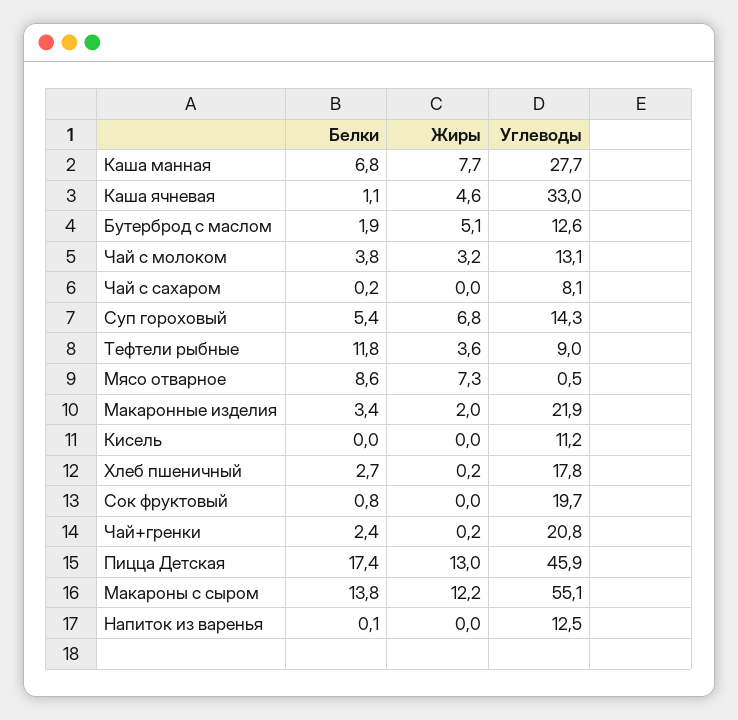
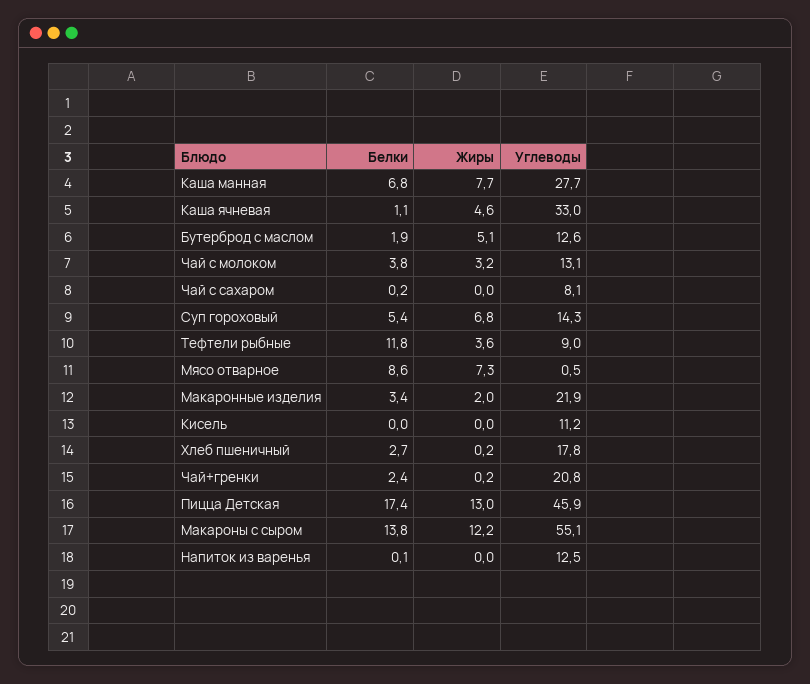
  {
    "Белки": {
      "Каша манная": 6.8,
      "Каша ячневая": 1.1,
      "Бутерброд с маслом": 1.9,
      "Чай с молоком": 3.8,
      "Чай с сахаром": 0.2,
      "Суп гороховый": 5.4,
      "Тефтели рыбные": 11.8,
      "Мясо отварное": 8.6,
      "Макаронные изделия": 3.4,
      "Кисель": 0,
      "Хлеб пшеничный": 2.7,
-     "Сок фруктовый": 0.8,
      "Чай+гренки": 2.4,
      "Пицца Детская": 17.4,
      "Макароны с сыром": 13.8,
      "Напиток из варенья": 0.1
    },
    "Жиры": {
      "Каша манная": 7.7,
      "Каша ячневая": 4.6,
      "Бутерброд с маслом": 5.1,
      "Чай с молоком": 3.2,
      "Чай с сахаром": 0,
      "Суп гороховый": 6.8,
      "Тефтели рыбные": 3.6,
      "Мясо отварное": 7.3,
      "Макаронные изделия": 2,
      "Кисель": 0,
      "Хлеб пшеничный": 0.2,
-     "Сок фруктовый": 0,
      "Чай+гренки": 0.2,
      "Пицца Детская": 13,
      "Макароны с сыром": 12.2,
      "Напиток из варенья": 0
    },
    "Углеводы": {
      "Каша манная": 27.7,
      "Каша ячневая": 33,
      "Бутерброд с маслом": 12.6,
      "Чай с молоком": 13.1,
      "Чай с сахаром": 8.1,
      "Суп гороховый": 14.3,
      "Тефтели рыбные": 9,
      "Мясо отварное": 0.5,
      "Макаронные изделия": 21.9,
      "Кисель": 11.2,
      "Хлеб пшеничный": 17.8,
-     "Сок фруктовый": 19.7,
      "Чай+гренки": 20.8,
      "Пицца Детская": 45.9,
      "Макароны с сыром": 55.1,
      "Напиток из варенья": 12.5
    }
  }

